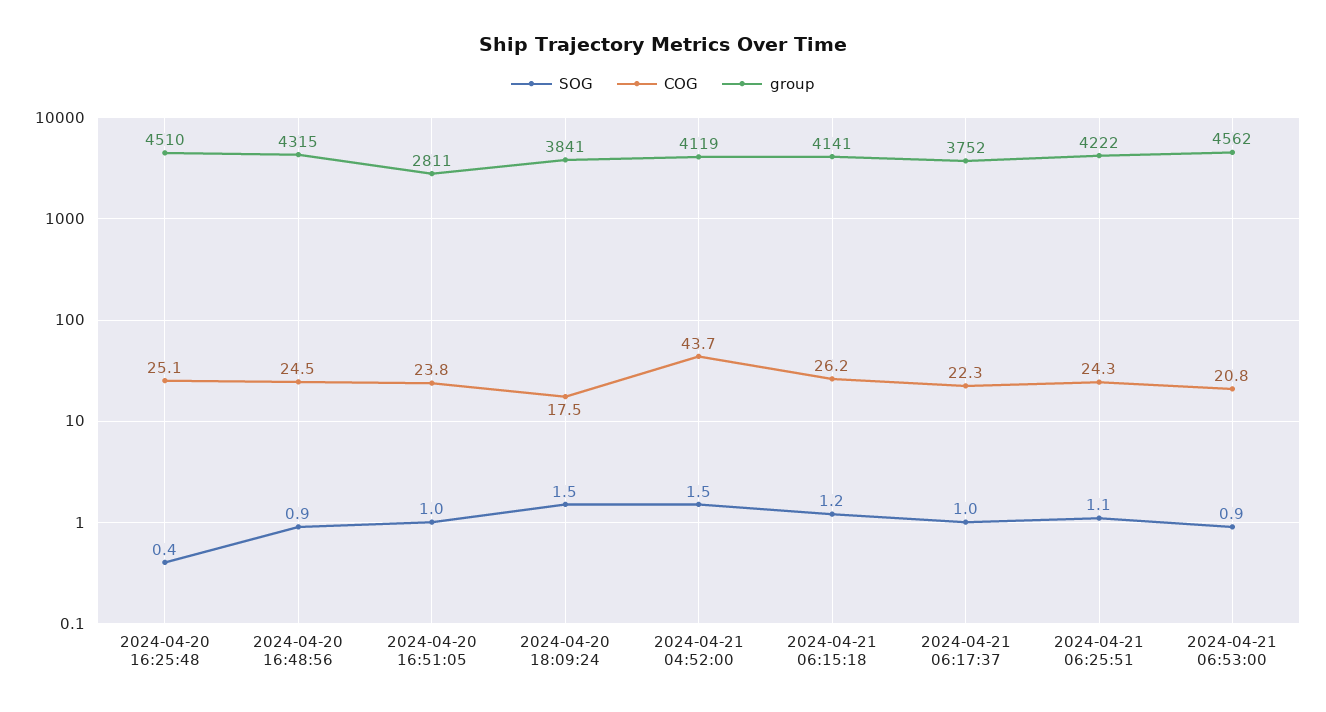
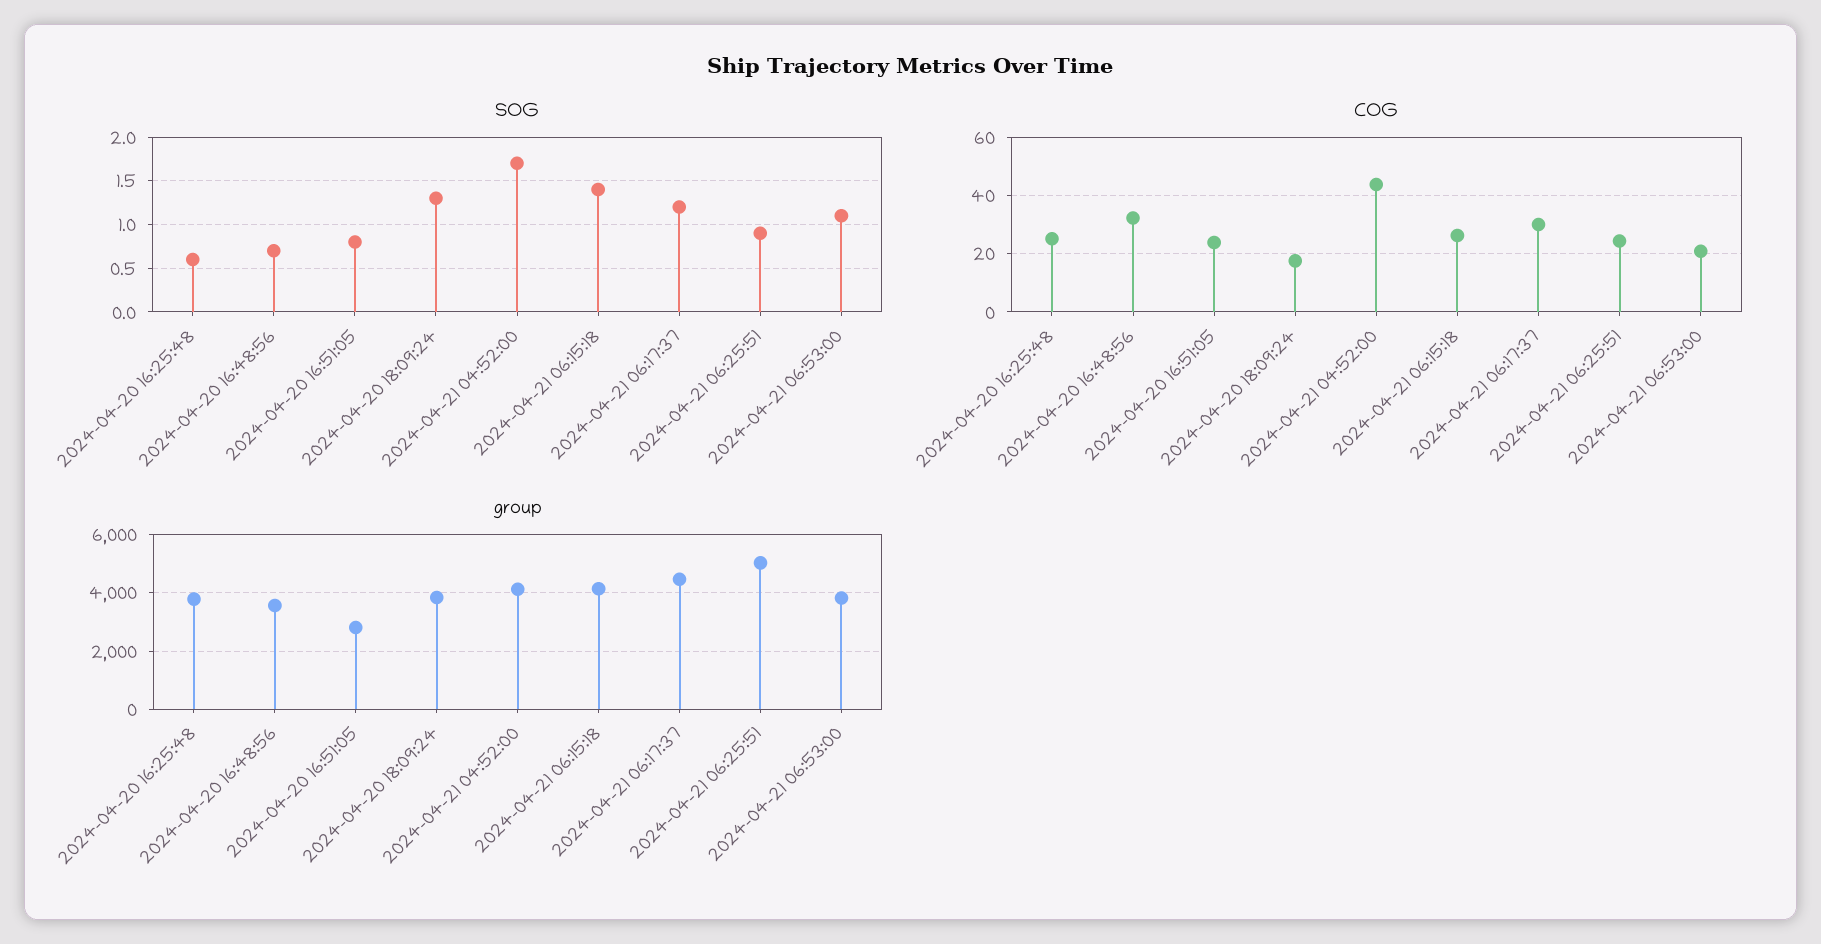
  {
    "SOG": {
-     "2024-04-20 16:25:48": 0.4,
+     "2024-04-20 16:25:48": 0.6,
-     "2024-04-20 16:48:56": 0.9,
+     "2024-04-20 16:48:56": 0.7,
-     "2024-04-20 16:51:05": 1,
+     "2024-04-20 16:51:05": 0.8,
-     "2024-04-20 18:09:24": 1.5,
+     "2024-04-20 18:09:24": 1.3,
-     "2024-04-21 04:52:00": 1.5,
+     "2024-04-21 04:52:00": 1.7,
-     "2024-04-21 06:15:18": 1.2,
+     "2024-04-21 06:15:18": 1.4,
-     "2024-04-21 06:17:37": 1,
+     "2024-04-21 06:17:37": 1.2,
-     "2024-04-21 06:25:51": 1.1,
+     "2024-04-21 06:25:51": 0.9,
-     "2024-04-21 06:53:00": 0.9
+     "2024-04-21 06:53:00": 1.1
    },
    "COG": {
      "2024-04-20 16:25:48": 25.1,
-     "2024-04-20 16:48:56": 24.5,
+     "2024-04-20 16:48:56": 32.5,
      "2024-04-20 16:51:05": 23.8,
      "2024-04-20 18:09:24": 17.5,
      "2024-04-21 04:52:00": 43.7,
      "2024-04-21 06:15:18": 26.2,
-     "2024-04-21 06:17:37": 22.3,
+     "2024-04-21 06:17:37": 30,
      "2024-04-21 06:25:51": 24.3,
      "2024-04-21 06:53:00": 20.8
    },
    "group": {
-     "2024-04-20 16:25:48": 4510,
+     "2024-04-20 16:25:48": 3750,
-     "2024-04-20 16:48:56": 4315,
+     "2024-04-20 16:48:56": 3500,
      "2024-04-20 16:51:05": 2811,
      "2024-04-20 18:09:24": 3841,
      "2024-04-21 04:52:00": 4119,
      "2024-04-21 06:15:18": 4141,
-     "2024-04-21 06:17:37": 3752,
+     "2024-04-21 06:17:37": 4500,
-     "2024-04-21 06:25:51": 4222,
+     "2024-04-21 06:25:51": 5000,
-     "2024-04-21 06:53:00": 4562
+     "2024-04-21 06:53:00": 3750
    }
  }

